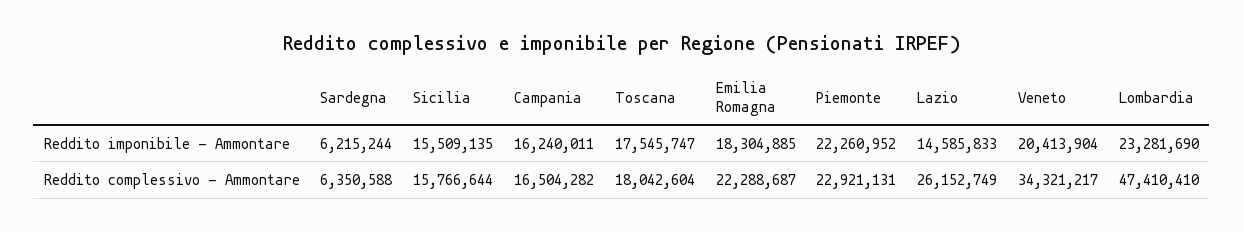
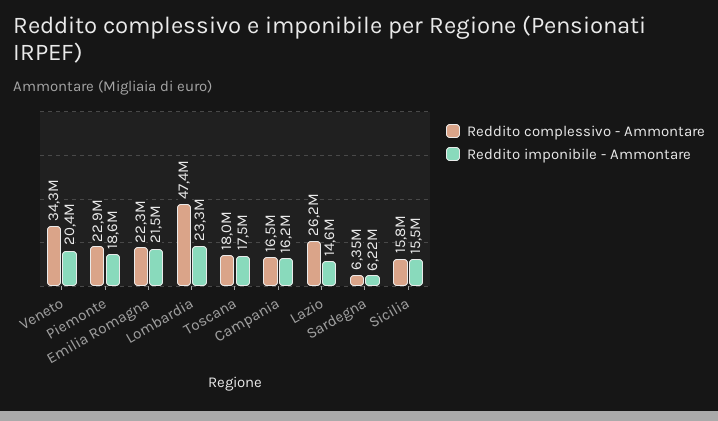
  {
    "Reddito imponibile - Ammontare": {
      "Sardegna": 6215244,
      "Sicilia": 15509135,
      "Campania": 16240011,
      "Toscana": 17545747,
-     "Emilia Romagna": 18304885,
+     "Emilia Romagna": 21500000,
-     "Piemonte": 22260952,
+     "Piemonte": 18600000,
      "Lazio": 14585833,
      "Veneto": 20413904,
      "Lombardia": 23281690
    },
    "Reddito complessivo - Ammontare": {
      "Sardegna": 6350588,
      "Sicilia": 15766644,
      "Campania": 16504282,
      "Toscana": 18042604,
      "Emilia Romagna": 22288687,
      "Piemonte": 22921131,
      "Lazio": 26152749,
      "Veneto": 34321217,
      "Lombardia": 47410410
    }
  }

